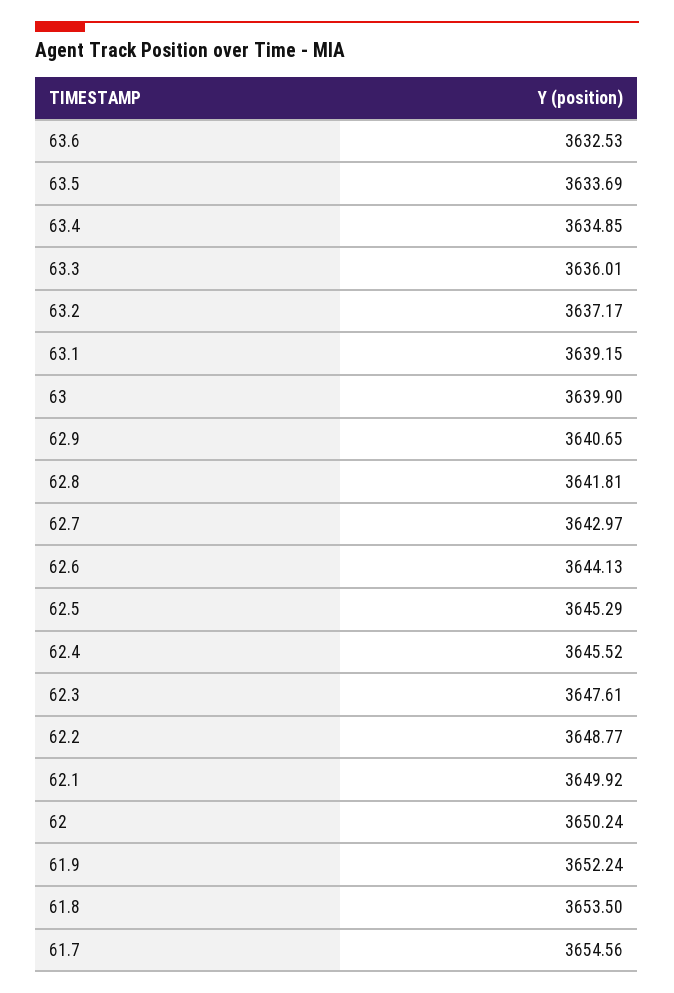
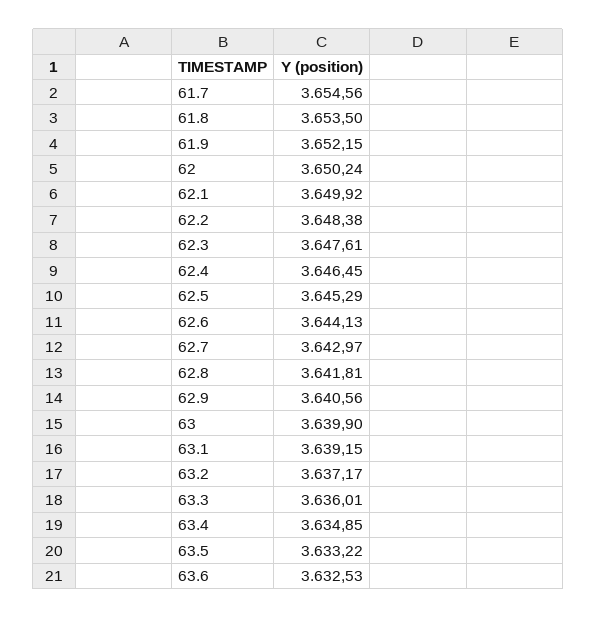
  {
    "63.6": 3632.53,
-   "63.5": 3633.69,
+   "63.5": 3633.22,
    "63.4": 3634.85,
    "63.3": 3636.01,
    "63.2": 3637.17,
    "63.1": 3639.15,
    "63": 3639.9,
-   "62.9": 3640.65,
+   "62.9": 3640.56,
    "62.8": 3641.81,
    "62.7": 3642.97,
    "62.6": 3644.13,
    "62.5": 3645.29,
-   "62.4": 3645.52,
+   "62.4": 3646.45,
    "62.3": 3647.61,
-   "62.2": 3648.77,
+   "62.2": 3648.38,
    "62.1": 3649.92,
    "62": 3650.24,
-   "61.9": 3652.24,
+   "61.9": 3652.15,
    "61.8": 3653.5,
    "61.7": 3654.56
  }

